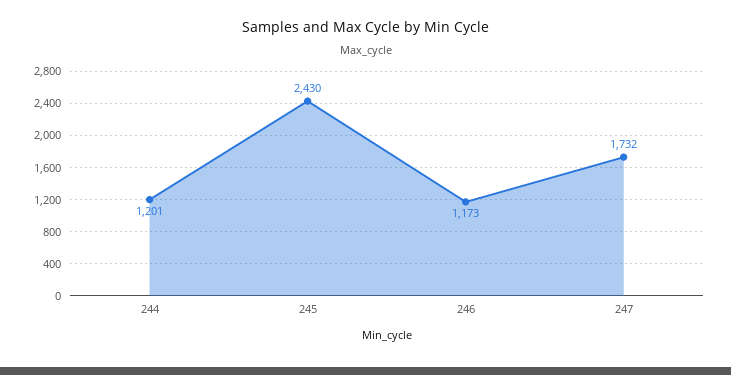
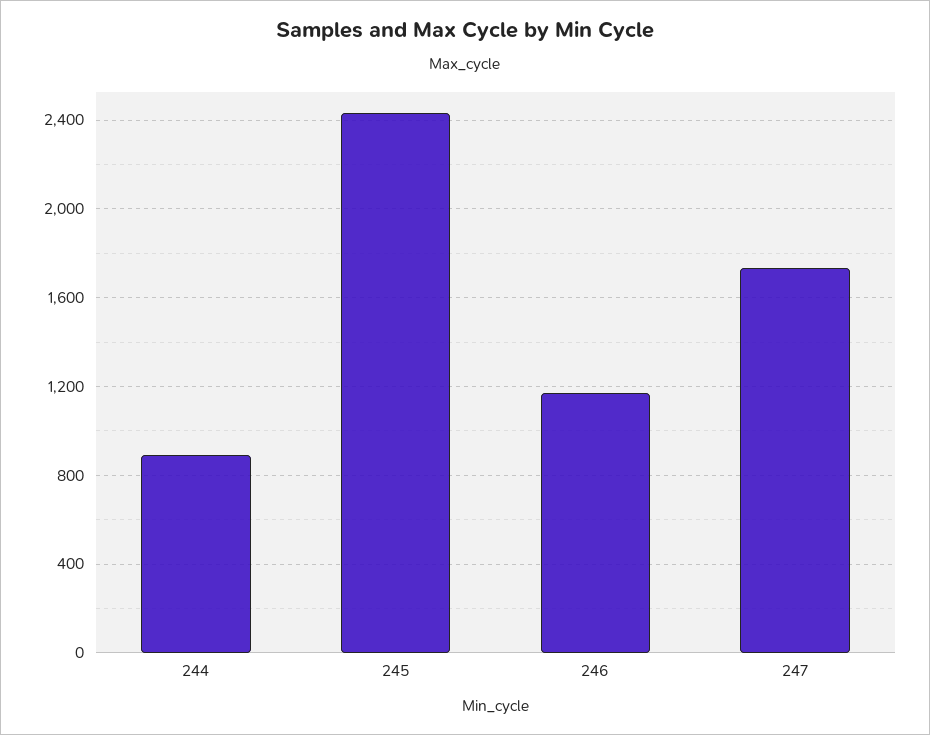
  {
-   "244": 1201,
+   "244": 900,
    "245": 2430,
    "246": 1173,
    "247": 1732
  }

